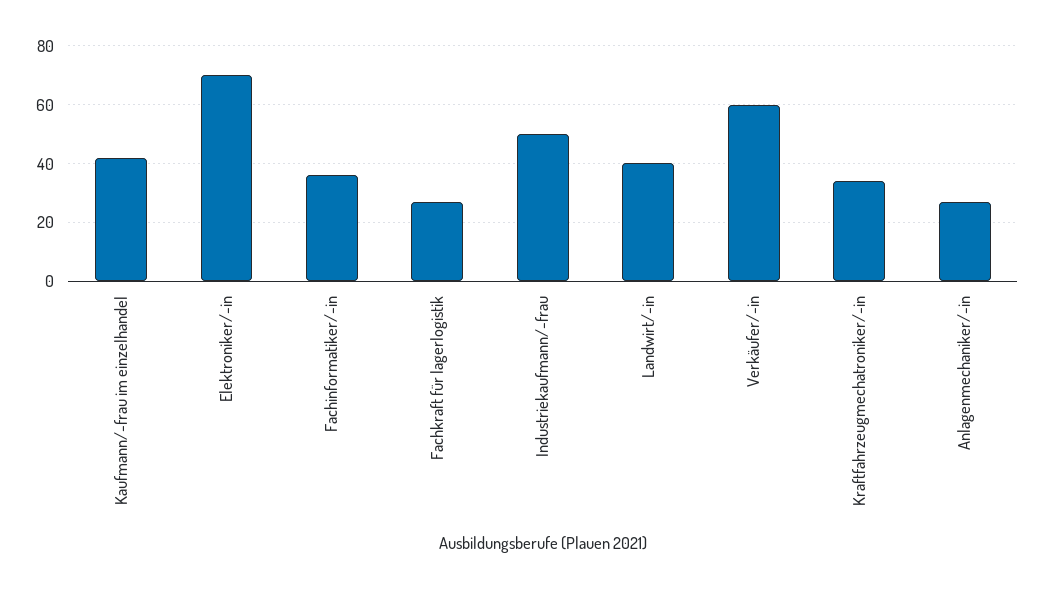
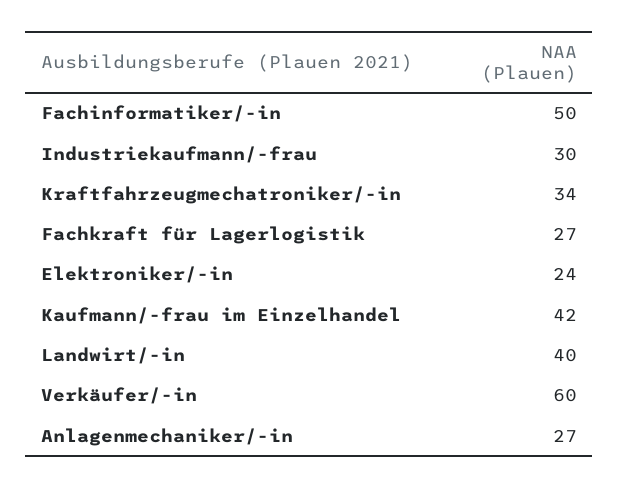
  {
    "Kaufmann/-frau im einzelhandel": 42,
-   "Elektroniker/-in": 70,
+   "Elektroniker/-in": 24,
-   "Fachinformatiker/-in": 35,
+   "Fachinformatiker/-in": 50,
    "Fachkraft für lagerlogistik": 27,
-   "Industriekaufmann/-frau": 50,
+   "Industriekaufmann/-frau": 30,
    "Landwirt/-in": 40,
    "Verkäufer/-in": 60,
    "Kraftfahrzeugmechatroniker/-in": 34,
    "Anlagenmechaniker/-in": 27
  }

